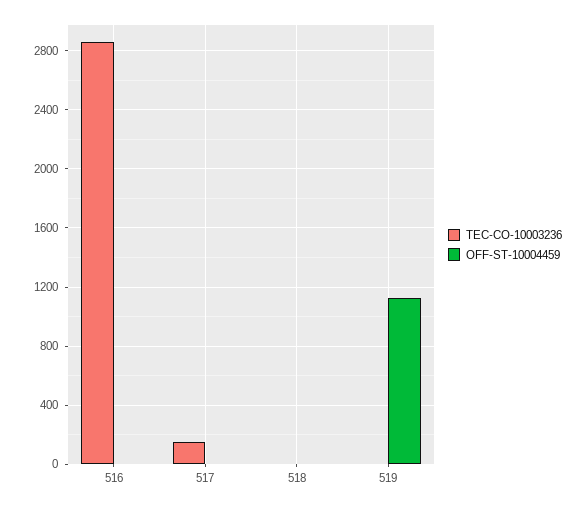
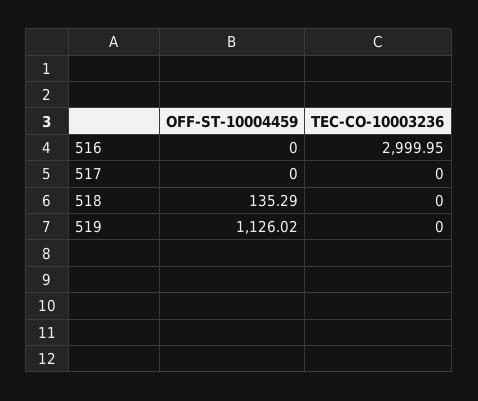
  {
    "TEC-CO-10003236": {
-     "516": 2850,
+     "516": 2999.95,
-     "517": 150,
+     "517": 0,
      "518": 0,
      "519": 0
    },
    "OFF-ST-10004459": {
      "516": 0,
      "517": 0,
-     "518": 0,
+     "518": 135.29,
      "519": 1126.02
    }
  }

